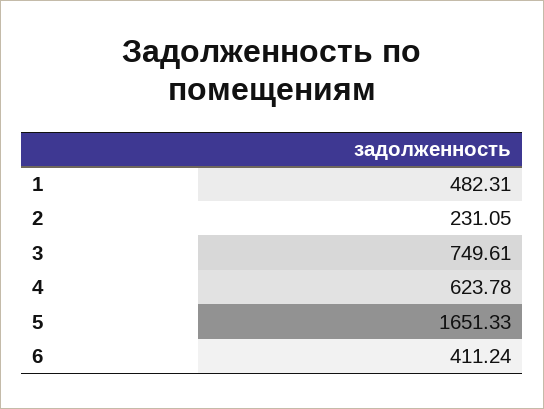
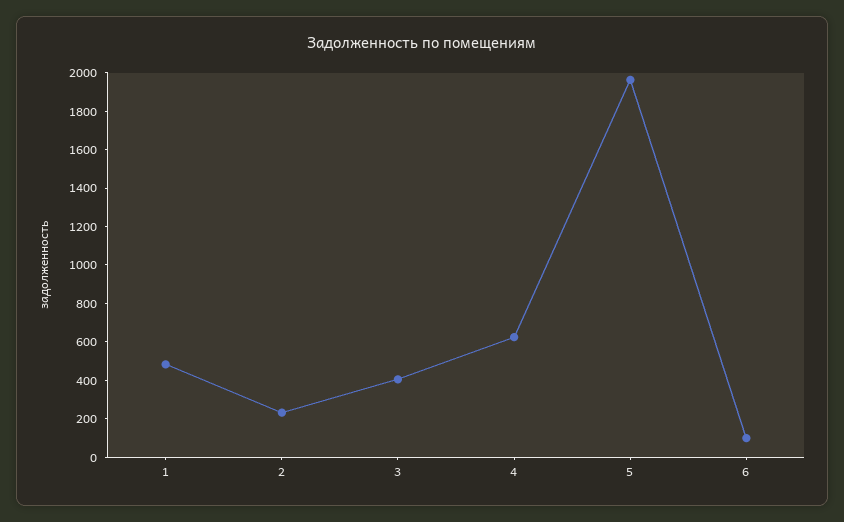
  {
    "1": 482.31,
    "2": 231.05,
-   "3": 749.61,
+   "3": 400,
    "4": 623.78,
-   "5": 1651.33,
+   "5": 1950,
-   "6": 411.24
+   "6": 100
  }

